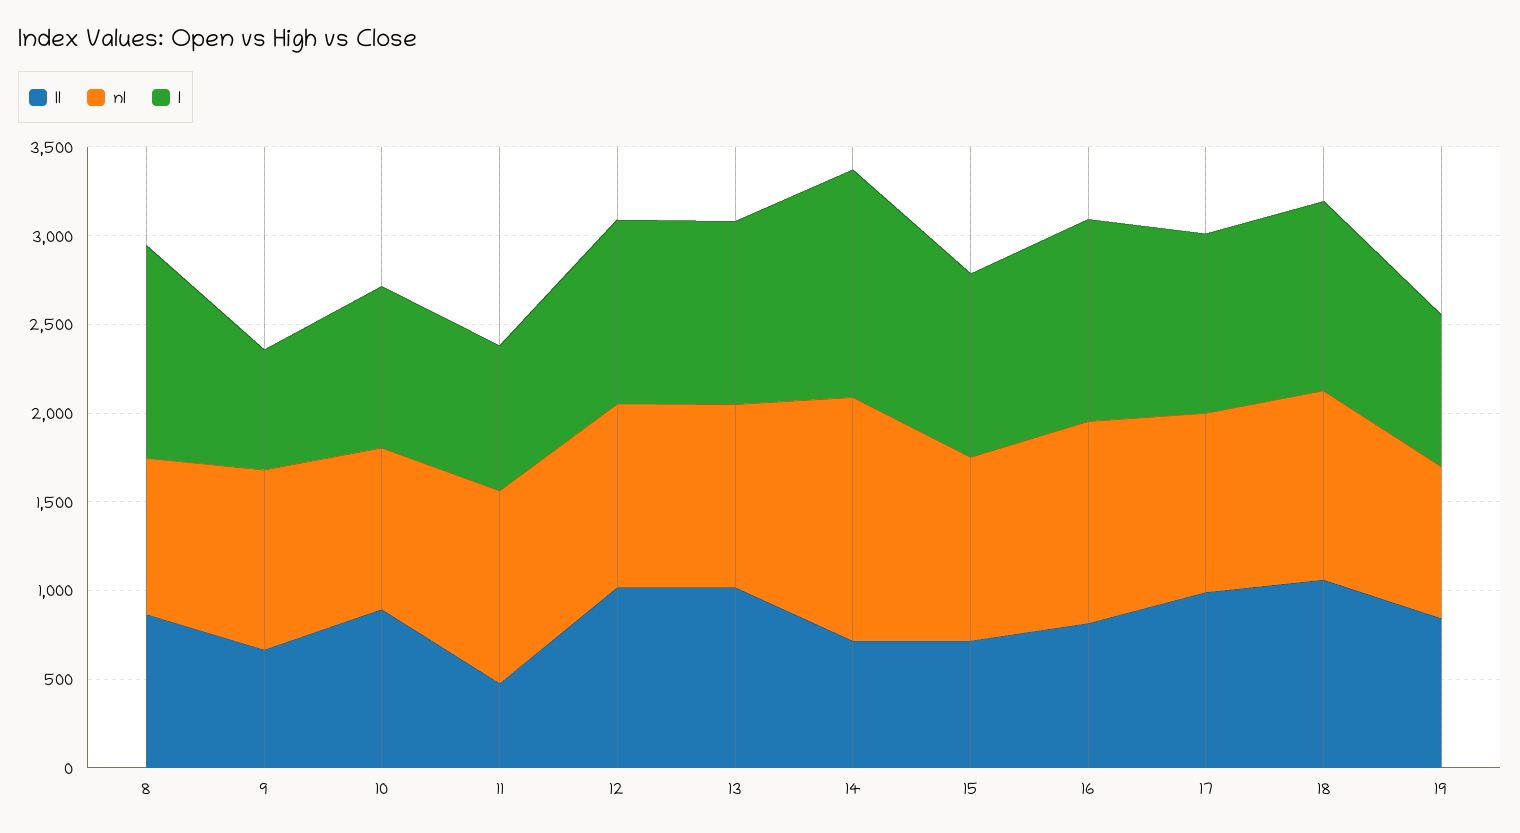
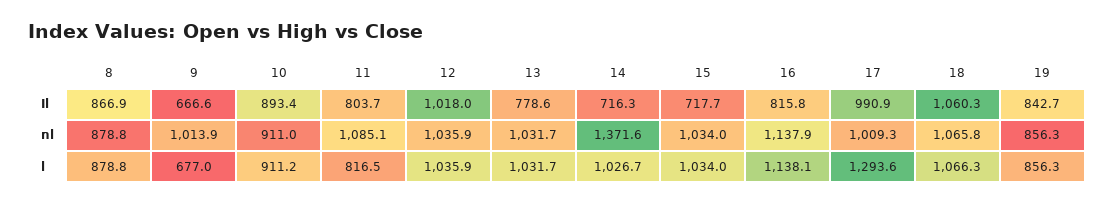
  {
    "Il": {
      "8": 866.9,
      "9": 666.6,
      "10": 893.4,
-     "11": 500,
+     "11": 803.7,
      "12": 1018,
-     "13": 1000,
+     "13": 778.6,
      "14": 716.3,
      "15": 717.7,
      "16": 815.8,
      "17": 990.9,
      "18": 1060.3,
      "19": 842.7
    },
    "nl": {
      "8": 878.8,
      "9": 1013.9,
      "10": 911,
      "11": 1085.1,
      "12": 1035.9,
      "13": 1031.7,
      "14": 1371.6,
      "15": 1034,
      "16": 1137.9,
      "17": 1009.3,
      "18": 1065.8,
      "19": 856.3
    },
    "l": {
-     "8": 1200,
+     "8": 878.8,
      "9": 677,
      "10": 911.2,
      "11": 816.5,
      "12": 1035.9,
      "13": 1031.7,
-     "14": 1300,
+     "14": 1026.7,
      "15": 1034,
      "16": 1138.1,
-     "17": 1000,
+     "17": 1293.6,
      "18": 1066.3,
      "19": 856.3
    }
  }

